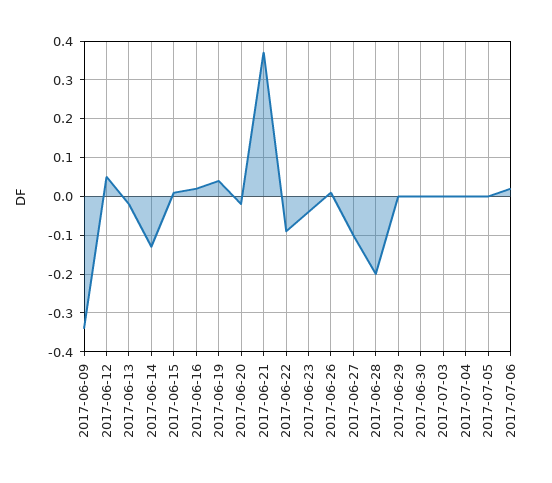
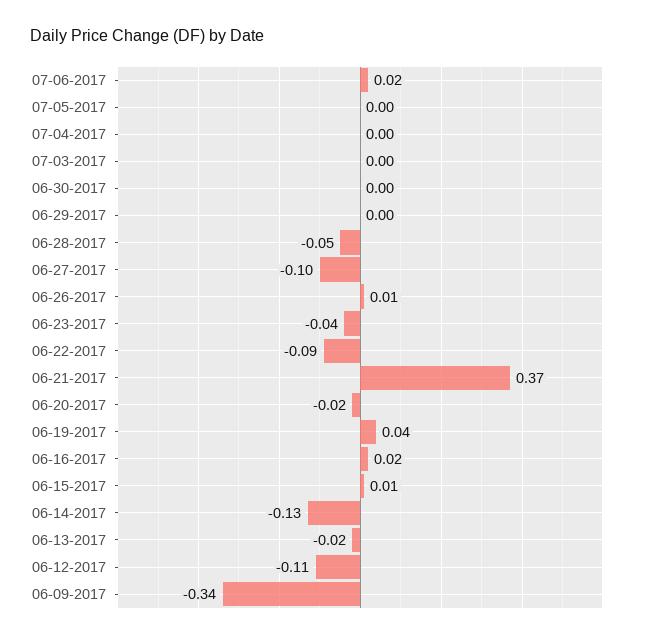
  {
    "2017-06-09": -0.34,
-   "2017-06-12": 0.05,
+   "2017-06-12": -0.11,
    "2017-06-13": -0.02,
    "2017-06-14": -0.13,
    "2017-06-15": 0.01,
    "2017-06-16": 0.02,
    "2017-06-19": 0.04,
    "2017-06-20": -0.02,
    "2017-06-21": 0.37,
    "2017-06-22": -0.09,
    "2017-06-23": -0.04,
    "2017-06-26": 0.01,
    "2017-06-27": -0.1,
-   "2017-06-28": -0.2,
+   "2017-06-28": -0.05,
    "2017-06-29": 0,
    "2017-06-30": 0,
    "2017-07-03": 0,
    "2017-07-04": 0,
    "2017-07-05": 0,
    "2017-07-06": 0.02
  }

